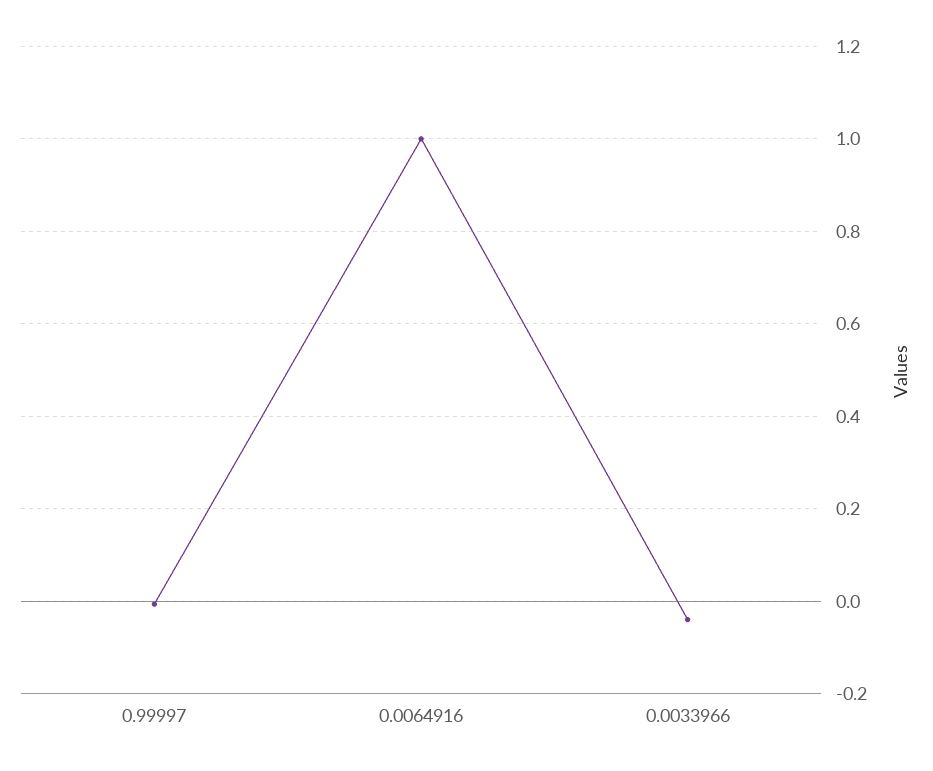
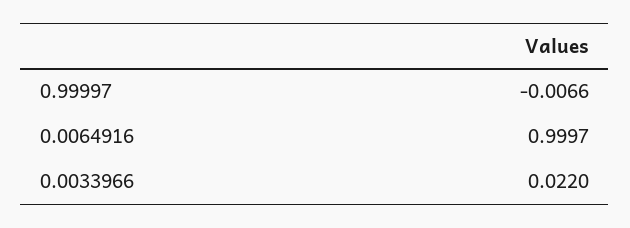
  {
    "0.99997": -0.0066,
    "0.0064916": 0.9997,
-   "0.0033966": -0.04
+   "0.0033966": 0.022
  }

